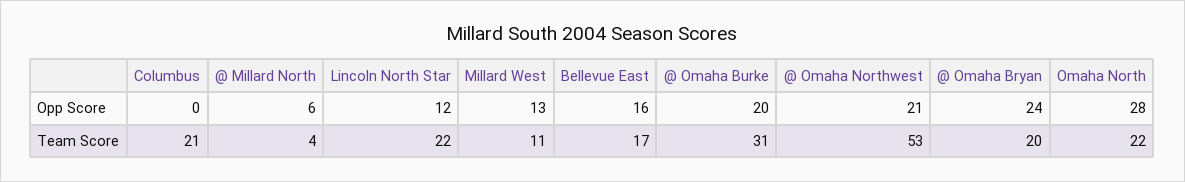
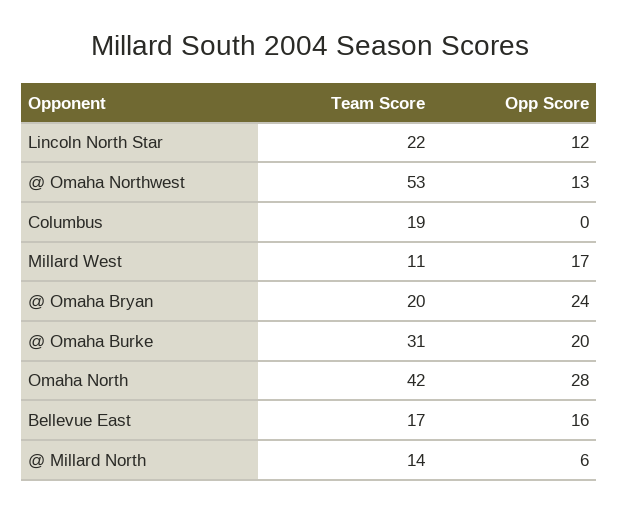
  {
    "Columbus": {
      "Opp Score": 0,
-     "Team Score": 21
+     "Team Score": 19
    },
    "@ Millard North": {
      "Opp Score": 6,
-     "Team Score": 4
+     "Team Score": 14
    },
    "Lincoln North Star": {
      "Opp Score": 12,
      "Team Score": 22
    },
    "Millard West": {
-     "Opp Score": 13,
+     "Opp Score": 17,
      "Team Score": 11
    },
    "Bellevue East": {
      "Opp Score": 16,
      "Team Score": 17
    },
    "@ Omaha Burke": {
      "Opp Score": 20,
      "Team Score": 31
    },
    "@ Omaha Northwest": {
-     "Opp Score": 21,
+     "Opp Score": 13,
      "Team Score": 53
    },
    "@ Omaha Bryan": {
      "Opp Score": 24,
      "Team Score": 20
    },
    "Omaha North": {
      "Opp Score": 28,
-     "Team Score": 22
+     "Team Score": 42
    }
  }

